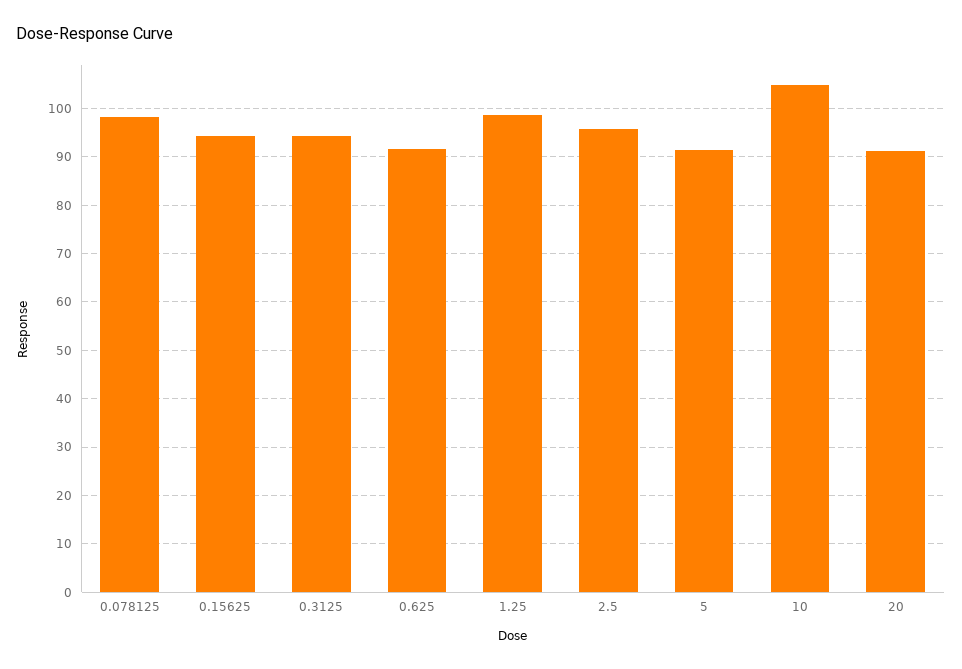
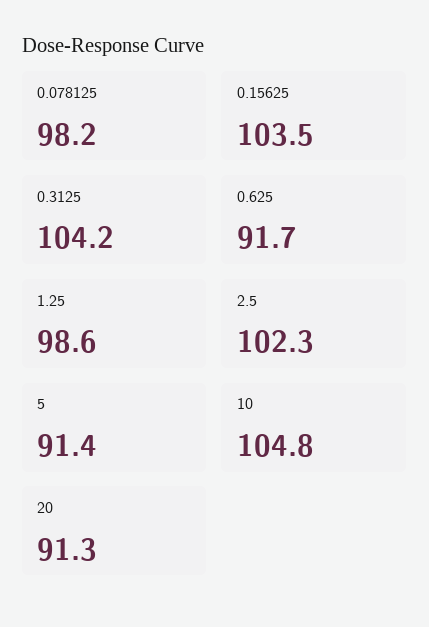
  {
    "0.078125": 98.2,
-   "0.15625": 94,
+   "0.15625": 103.5,
-   "0.3125": 94,
+   "0.3125": 104.2,
    "0.625": 91.7,
    "1.25": 98.6,
-   "2.5": 96,
+   "2.5": 102.3,
    "5": 91.4,
    "10": 104.8,
    "20": 91.3
  }

